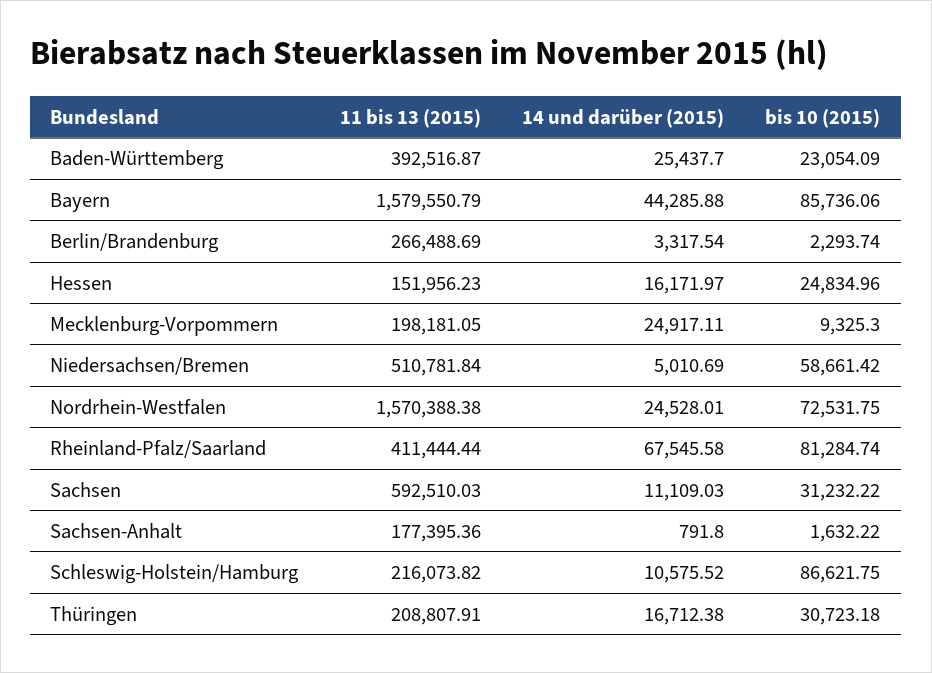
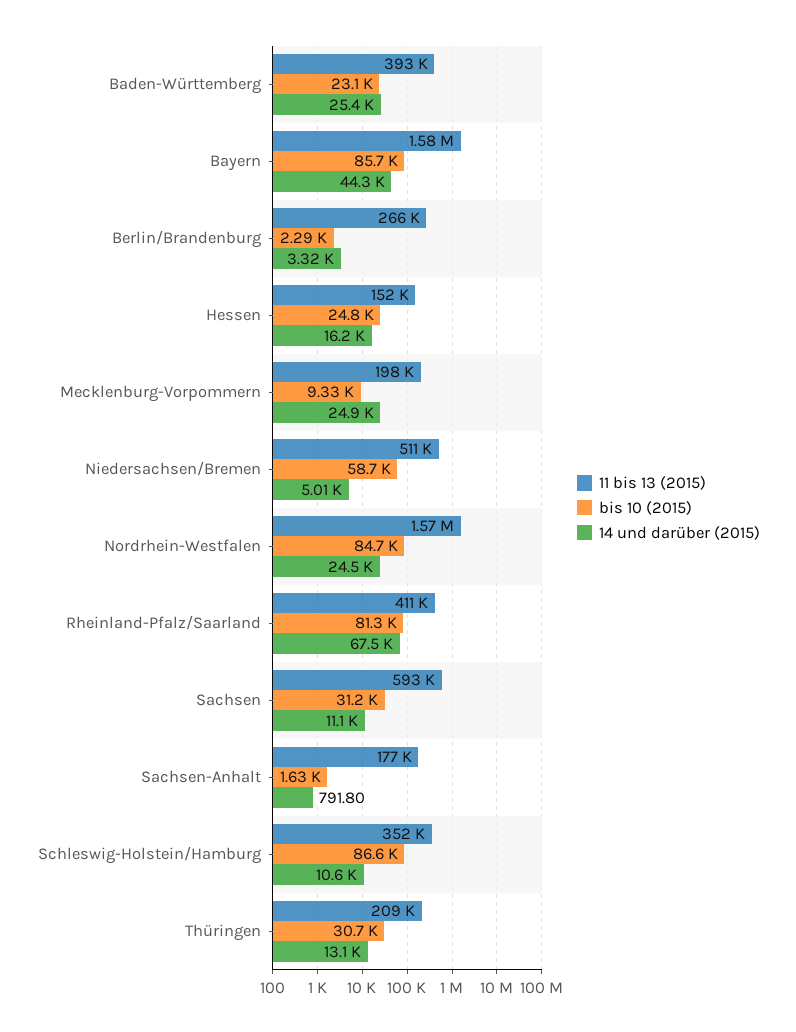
  {
    "11 bis 13 (2015)": {
      "Baden-Württemberg": 392516.87,
      "Bayern": 1579550.79,
      "Berlin/Brandenburg": 266488.69,
      "Hessen": 151956.23,
      "Mecklenburg-Vorpommern": 198181.05,
      "Niedersachsen/Bremen": 510781.84,
      "Nordrhein-Westfalen": 1570388.38,
      "Rheinland-Pfalz/Saarland": 411444.44,
      "Sachsen": 592510.03,
      "Sachsen-Anhalt": 177395.36,
-     "Schleswig-Holstein/Hamburg": 216073.82,
+     "Schleswig-Holstein/Hamburg": 352000,
      "Thüringen": 208807.91
    },
    "14 und darüber (2015)": {
      "Baden-Württemberg": 25437.7,
      "Bayern": 44285.88,
      "Berlin/Brandenburg": 3317.54,
      "Hessen": 16171.97,
      "Mecklenburg-Vorpommern": 24917.11,
      "Niedersachsen/Bremen": 5010.69,
      "Nordrhein-Westfalen": 24528.01,
      "Rheinland-Pfalz/Saarland": 67545.58,
      "Sachsen": 11109.03,
      "Sachsen-Anhalt": 791.8,
      "Schleswig-Holstein/Hamburg": 10575.52,
-     "Thüringen": 16712.38
+     "Thüringen": 13100
    },
    "bis 10 (2015)": {
      "Baden-Württemberg": 23054.09,
      "Bayern": 85736.06,
      "Berlin/Brandenburg": 2293.74,
      "Hessen": 24834.96,
      "Mecklenburg-Vorpommern": 9325.3,
      "Niedersachsen/Bremen": 58661.42,
-     "Nordrhein-Westfalen": 72531.75,
+     "Nordrhein-Westfalen": 84700,
      "Rheinland-Pfalz/Saarland": 81284.74,
      "Sachsen": 31232.22,
      "Sachsen-Anhalt": 1632.22,
      "Schleswig-Holstein/Hamburg": 86621.75,
      "Thüringen": 30723.18
    }
  }

